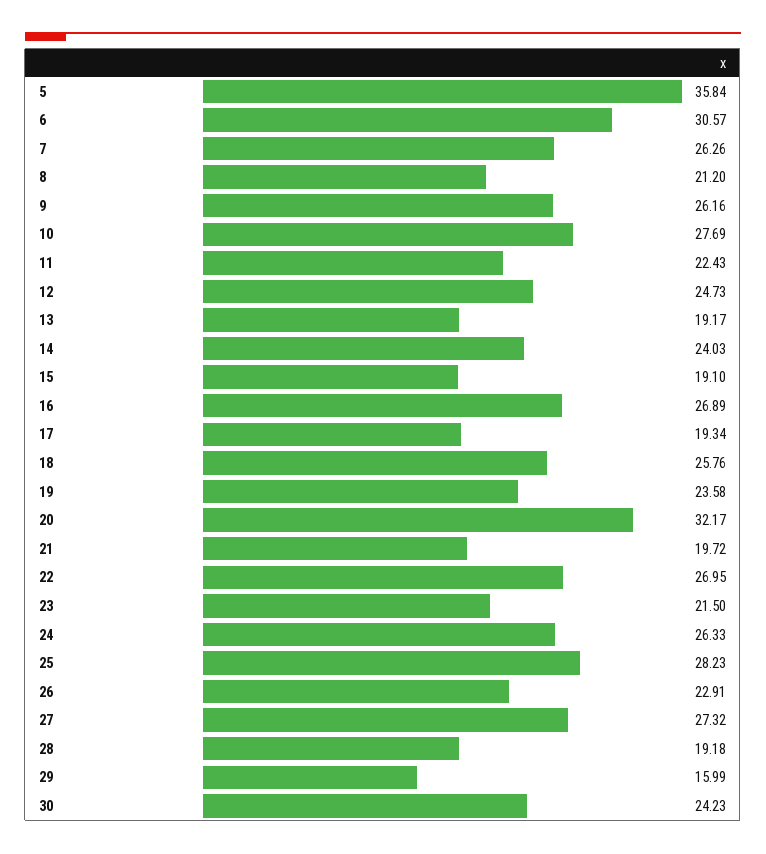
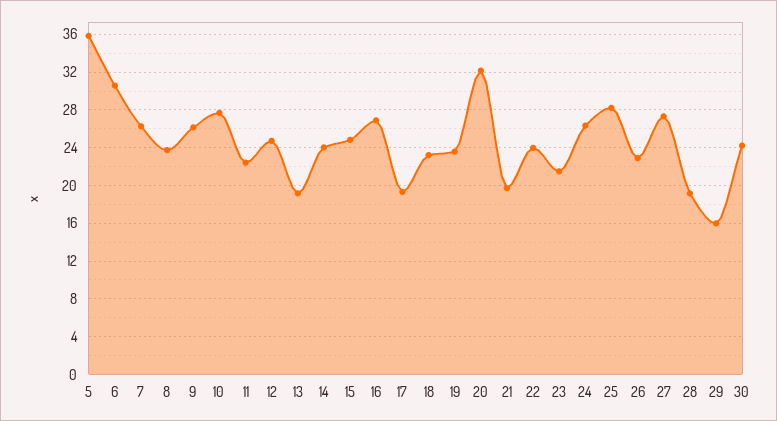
  {
    "5": 35.84,
    "6": 30.57,
    "7": 26.26,
-   "8": 21.2,
+   "8": 24,
    "9": 26.16,
    "10": 27.69,
    "11": 22.43,
    "12": 24.73,
    "13": 19.17,
    "14": 24.03,
-   "15": 19.1,
+   "15": 25,
    "16": 26.89,
    "17": 19.34,
-   "18": 25.76,
+   "18": 23,
    "19": 23.58,
    "20": 32.17,
    "21": 19.72,
-   "22": 26.95,
+   "22": 24,
    "23": 21.5,
    "24": 26.33,
    "25": 28.23,
    "26": 22.91,
    "27": 27.32,
    "28": 19.18,
    "29": 15.99,
    "30": 24.23
  }

